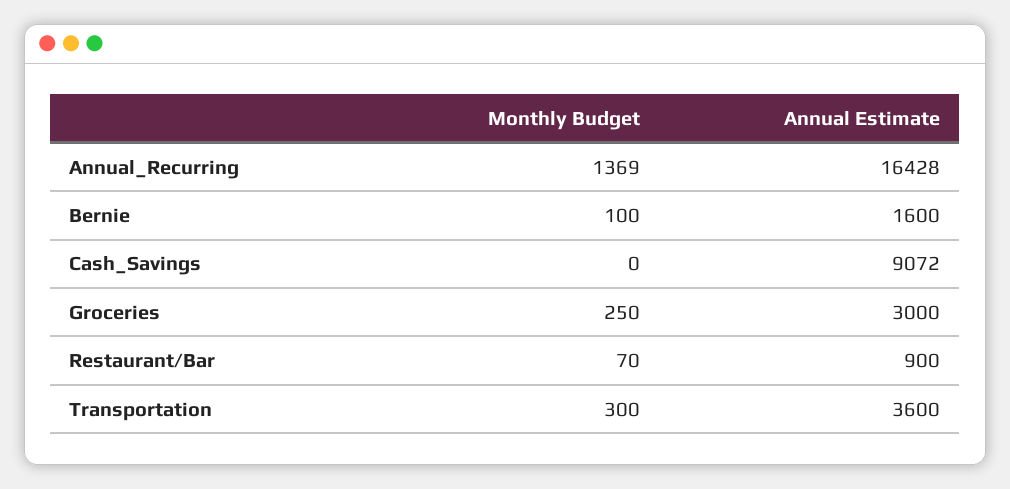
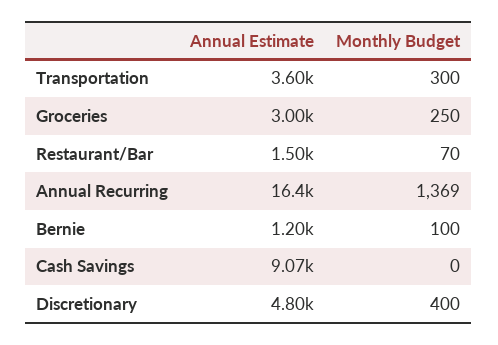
  {
    "Monthly Budget": {
      "Annual_Recurring": 1369,
      "Bernie": 100,
      "Cash_Savings": 0,
      "Groceries": 250,
      "Restaurant/Bar": 70,
-     "Transportation": 300
+     "Transportation": 300,
+     "Discretionary": 400
    },
    "Annual Estimate": {
      "Annual_Recurring": 16428,
-     "Bernie": 1600,
+     "Bernie": 1200,
      "Cash_Savings": 9072,
      "Groceries": 3000,
-     "Restaurant/Bar": 900,
+     "Restaurant/Bar": 1500,
-     "Transportation": 3600
+     "Transportation": 3600,
+     "Discretionary": 4800
    }
  }

